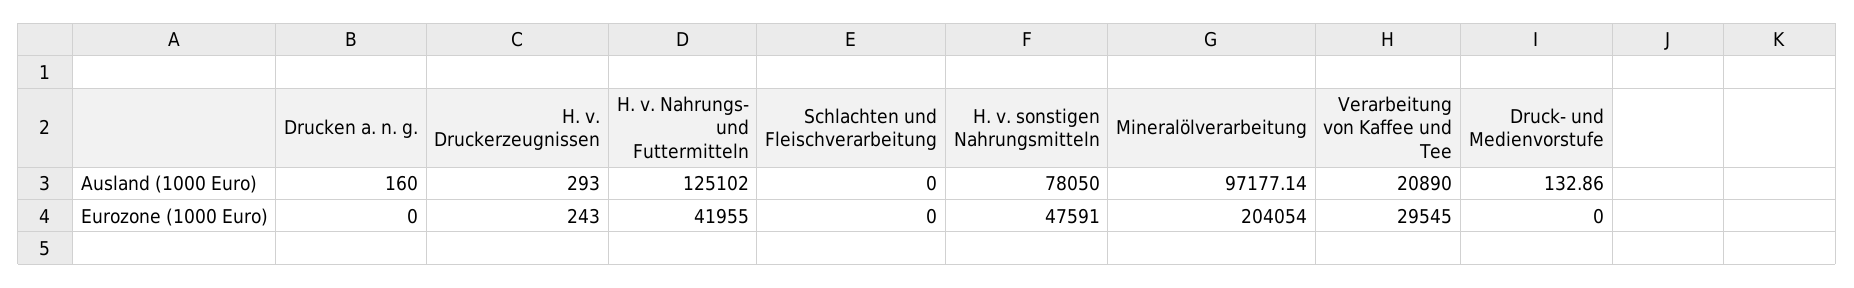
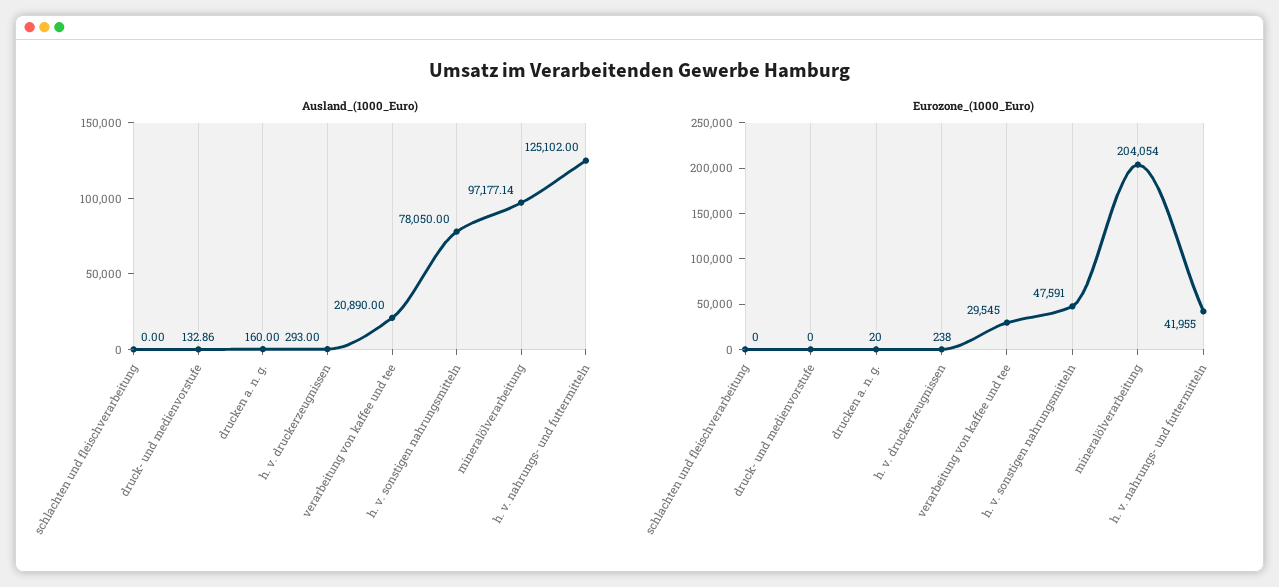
  {
    "Ausland (1000 Euro)": {
      "Drucken a. n. g.": 160,
      "H. v. Druckerzeugnissen": 293,
      "H. v. Nahrungs- und Futtermitteln": 125102,
      "Schlachten und Fleischverarbeitung": 0,
      "H. v. sonstigen Nahrungsmitteln": 78050,
      "Mineralölverarbeitung": 97177.14,
      "Verarbeitung von Kaffee und Tee": 20890,
      "Druck- und Medienvorstufe": 132.86
    },
    "Eurozone (1000 Euro)": {
-     "Drucken a. n. g.": 0,
+     "Drucken a. n. g.": 20,
-     "H. v. Druckerzeugnissen": 243,
+     "H. v. Druckerzeugnissen": 238,
      "H. v. Nahrungs- und Futtermitteln": 41955,
      "Schlachten und Fleischverarbeitung": 0,
      "H. v. sonstigen Nahrungsmitteln": 47591,
      "Mineralölverarbeitung": 204054,
      "Verarbeitung von Kaffee und Tee": 29545,
      "Druck- und Medienvorstufe": 0
    }
  }

